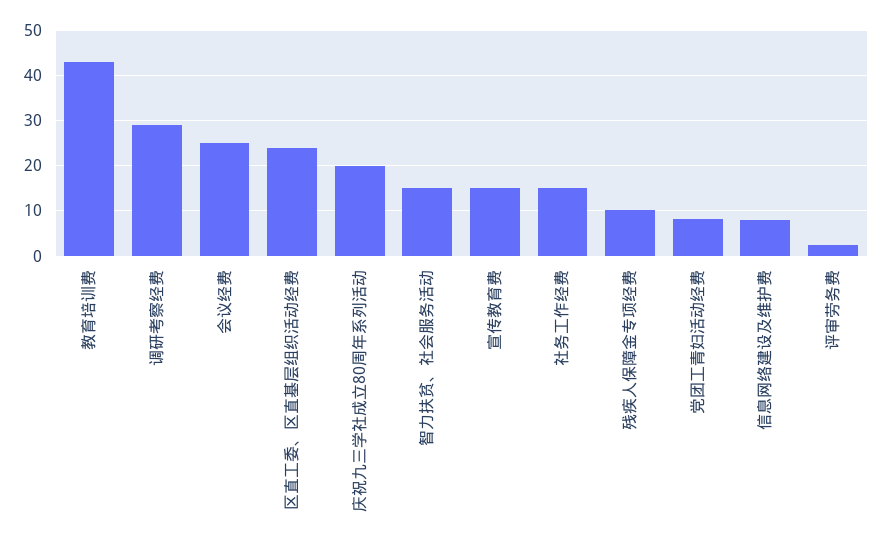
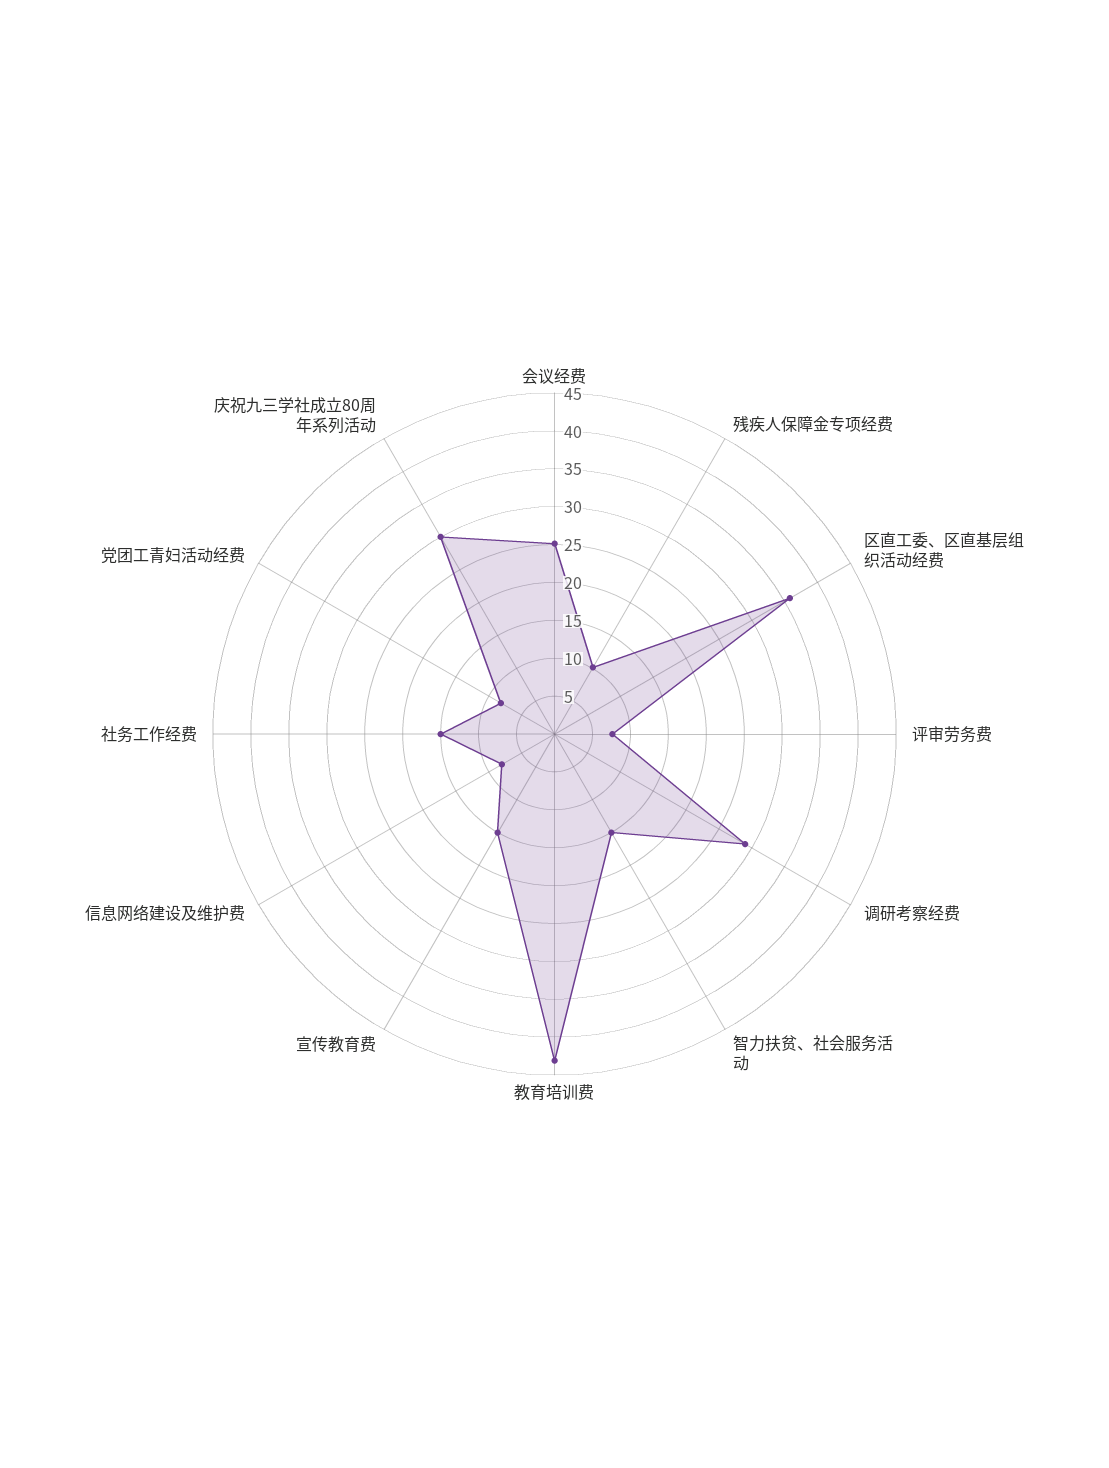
  {
    "教育培训费": 44,
    "调研考察经费": 30,
    "会议经费": 26,
-   "区直工委、区直基层组织活动经费": 24,
+   "区直工委、区直基层组织活动经费": 35,
-   "庆祝九三学社成立80周年系列活动": 20,
+   "庆祝九三学社成立80周年系列活动": 30,
    "智力扶贫、社会服务活动": 16,
    "宣传教育费": 16,
    "社务工作经费": 16,
    "残疾人保障金专项经费": 10,
    "党团工青妇活动经费": 8,
    "信息网络建设及维护费": 8,
-   "评审劳务费": 2
+   "评审劳务费": 7.5
  }

